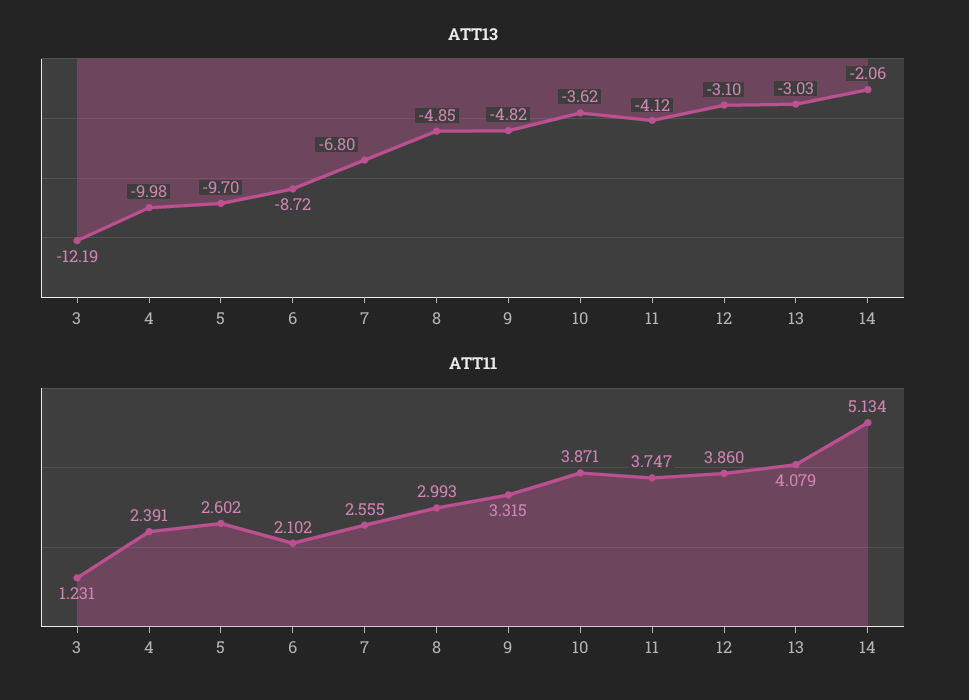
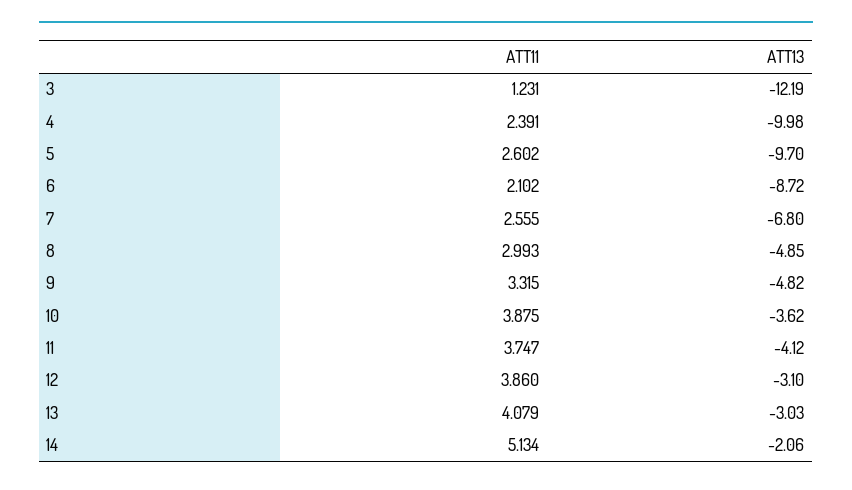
  {
    "ATT13": {
      "3": -12.19,
      "4": -9.98,
      "5": -9.7,
      "6": -8.72,
      "7": -6.8,
      "8": -4.85,
      "9": -4.82,
      "10": -3.62,
      "11": -4.12,
      "12": -3.1,
      "13": -3.03,
      "14": -2.06
    },
    "ATT11": {
      "3": 1.231,
      "4": 2.391,
      "5": 2.602,
      "6": 2.102,
      "7": 2.555,
      "8": 2.993,
      "9": 3.315,
-     "10": 3.871,
+     "10": 3.875,
      "11": 3.747,
      "12": 3.86,
      "13": 4.079,
      "14": 5.134
    }
  }

